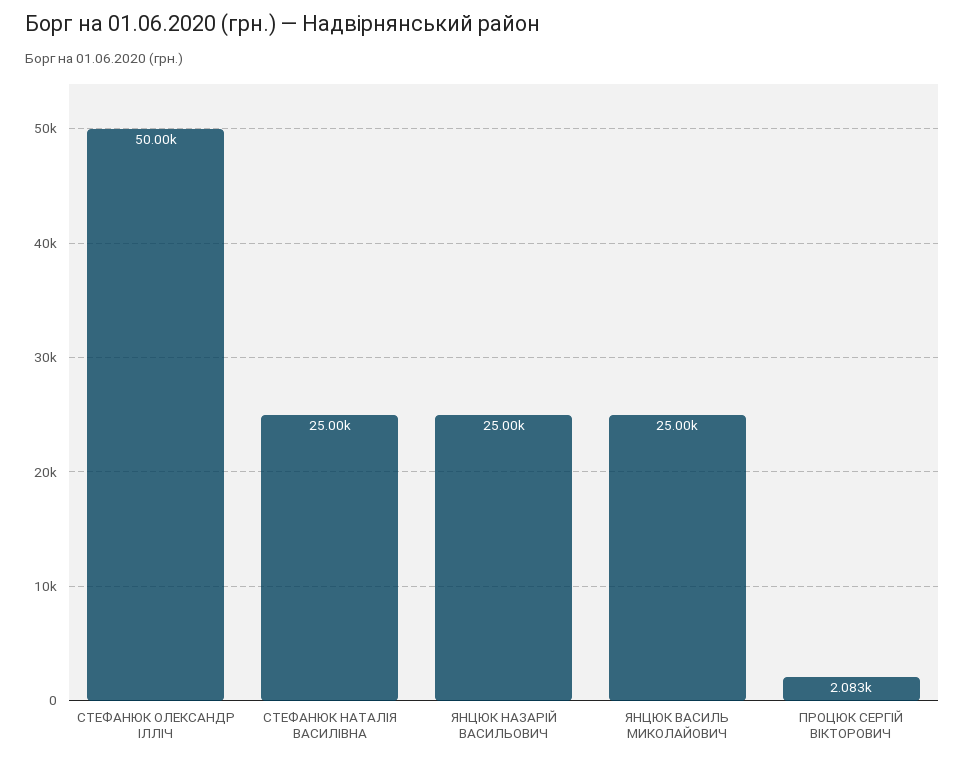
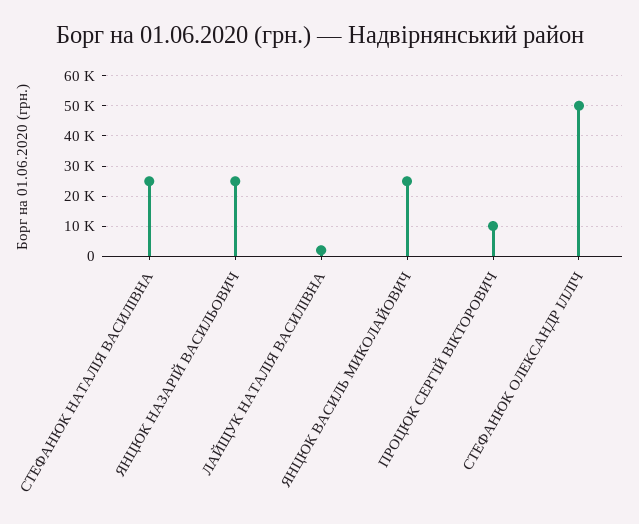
  {
    "СТЕФАНЮК ОЛЕКСАНДР ІЛЛІЧ": 50000,
    "СТЕФАНЮК НАТАЛІЯ ВАСИЛІВНА": 25000,
    "ЯНЦЮК НАЗАРІЙ ВАСИЛЬОВИЧ": 25000,
    "ЯНЦЮК ВАСИЛЬ МИКОЛАЙОВИЧ": 25000,
-   "ПРОЦЮК СЕРГІЙ ВІКТОРОВИЧ": 2083
+   "ПРОЦЮК СЕРГІЙ ВІКТОРОВИЧ": 10000,
+   "ЛАЙЩУК НАТАЛІЯ ВАСИЛІВНА": 2000
  }

